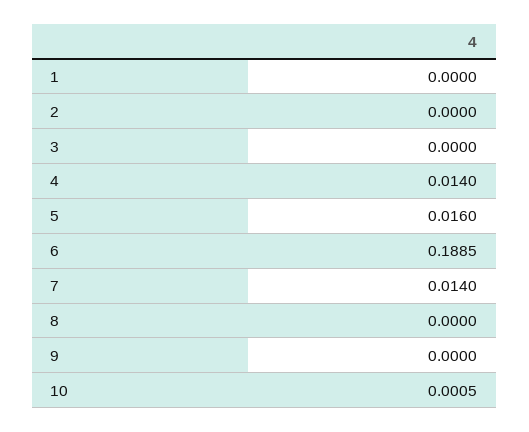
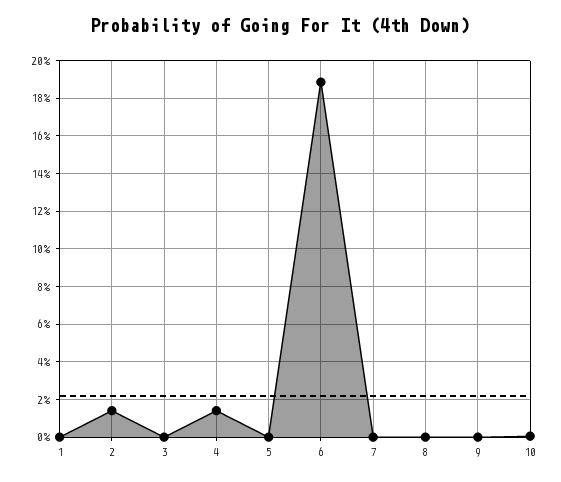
  {
    "1": 0,
-   "2": 0,
+   "2": 0.015,
    "3": 0,
    "4": 0.014,
-   "5": 0.016,
+   "5": 0,
    "6": 0.1885,
-   "7": 0.014,
+   "7": 0,
    "8": 0,
    "9": 0,
    "10": 0.0005
  }

